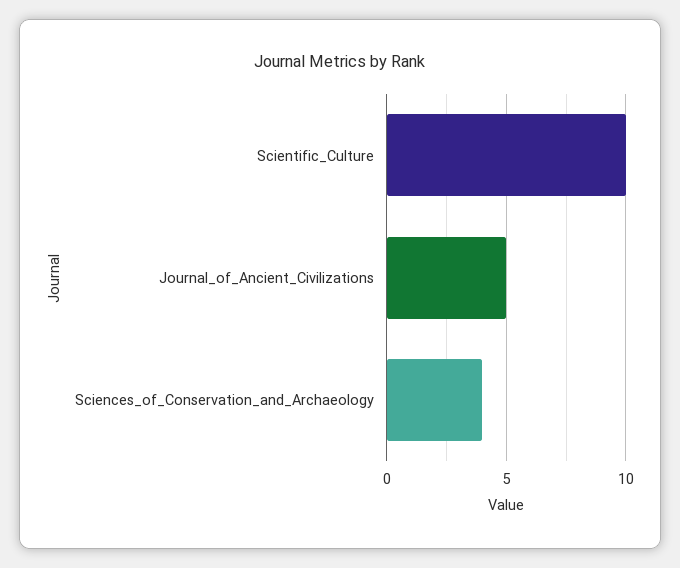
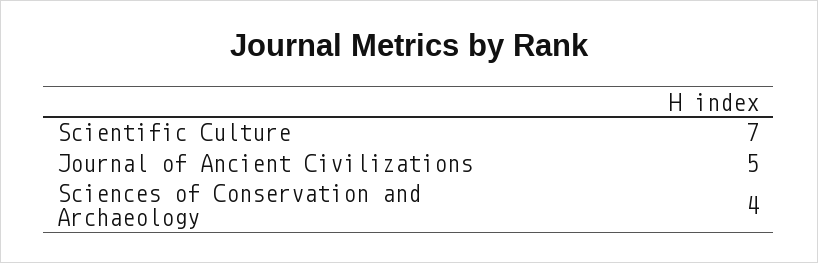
  {
-   "Scientific_Culture": 10,
+   "Scientific_Culture": 7,
    "Journal_of_Ancient_Civilizations": 5,
    "Sciences_of_Conservation_and_Archaeology": 4
  }

